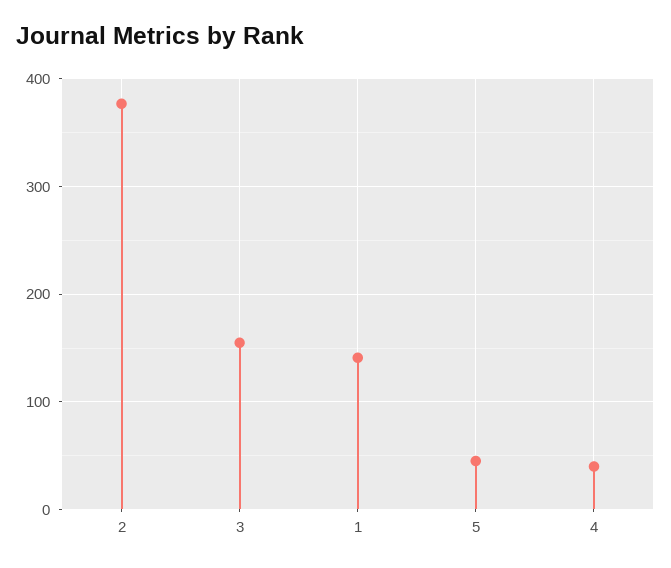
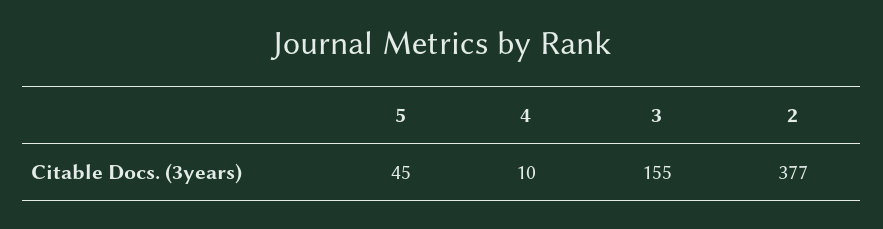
  {
    "2": 377,
    "3": 155,
-   "1": 140,
    "5": 45,
-   "4": 40
+   "4": 10
  }

